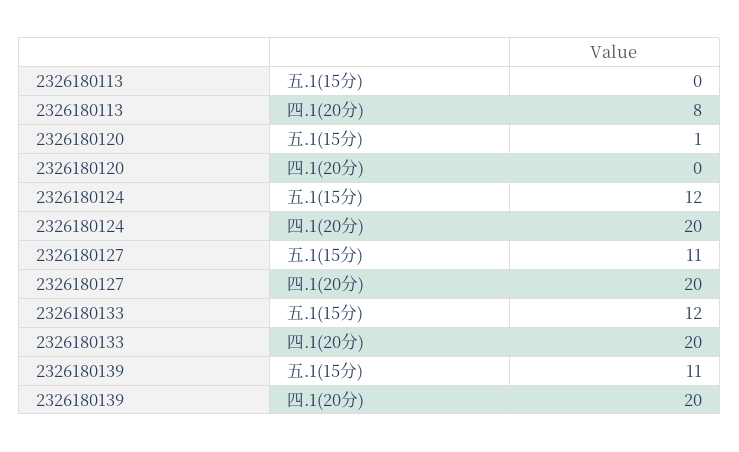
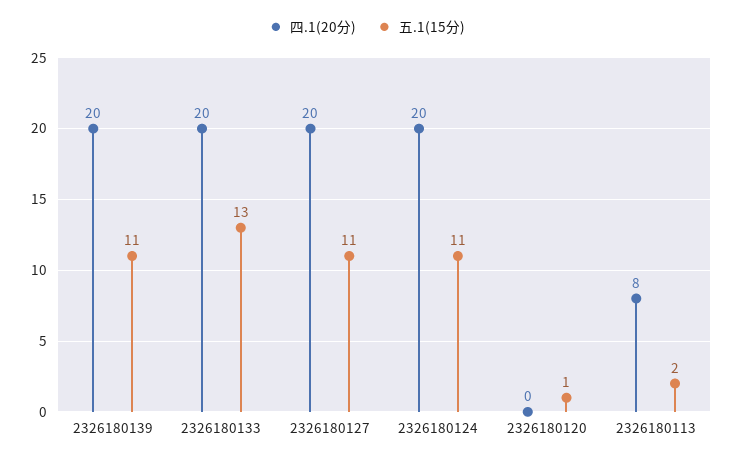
  {
    "五.1(15分)": {
-     "2326180113": 0,
+     "2326180113": 2,
      "2326180120": 1,
-     "2326180124": 12,
+     "2326180124": 11,
      "2326180127": 11,
-     "2326180133": 12,
+     "2326180133": 13,
      "2326180139": 11
    },
    "四.1(20分)": {
      "2326180113": 8,
      "2326180120": 0,
      "2326180124": 20,
      "2326180127": 20,
      "2326180133": 20,
      "2326180139": 20
    }
  }

